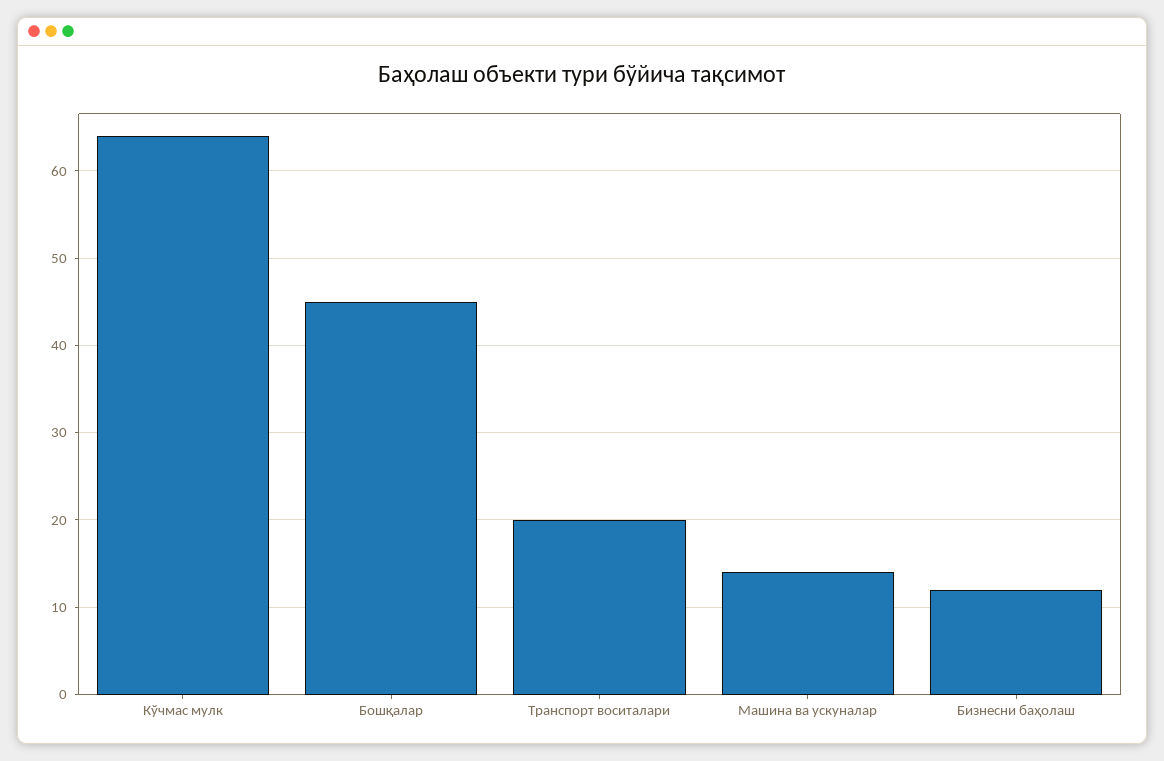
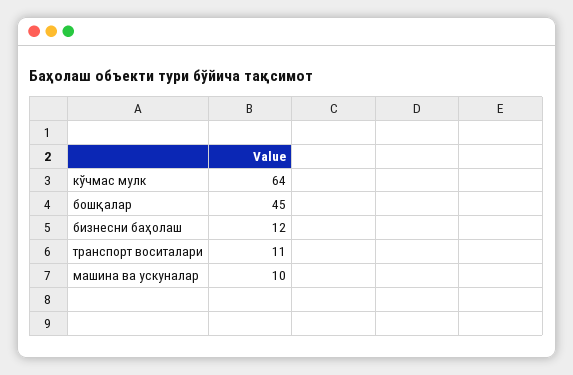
  {
    "Кўчмас мулк": 64,
    "Бошқалар": 45,
-   "Транспорт воситалари": 20,
+   "Транспорт воситалари": 11,
-   "Машина ва ускуналар": 14,
+   "Машина ва ускуналар": 10,
    "Бизнесни баҳолаш": 12
  }

